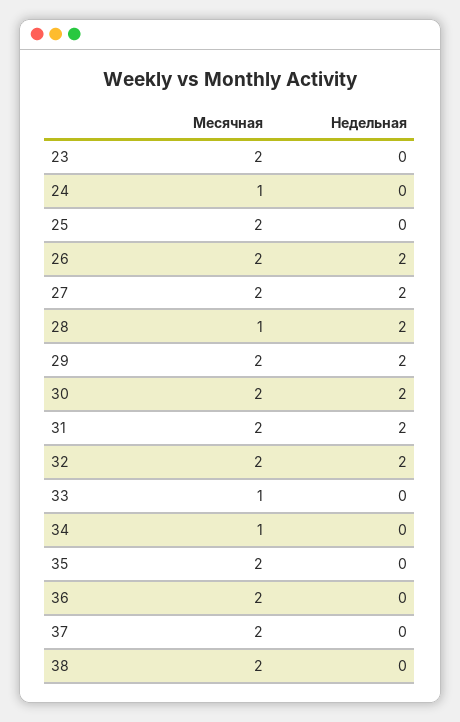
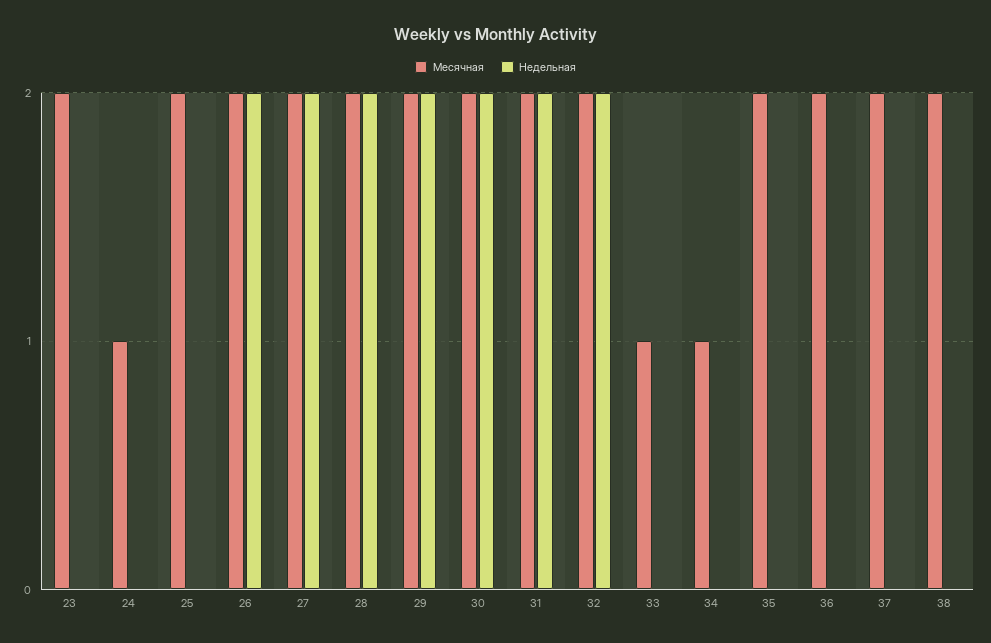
  {
    "Месячная": {
      "23": 2,
      "24": 1,
      "25": 2,
      "26": 2,
      "27": 2,
-     "28": 1,
+     "28": 2,
      "29": 2,
      "30": 2,
      "31": 2,
      "32": 2,
      "33": 1,
      "34": 1,
      "35": 2,
      "36": 2,
      "37": 2,
      "38": 2
    },
    "Недельная": {
      "23": 0,
      "24": 0,
      "25": 0,
      "26": 2,
      "27": 2,
      "28": 2,
      "29": 2,
      "30": 2,
      "31": 2,
      "32": 2,
      "33": 0,
      "34": 0,
      "35": 0,
      "36": 0,
      "37": 0,
      "38": 0
    }
  }

